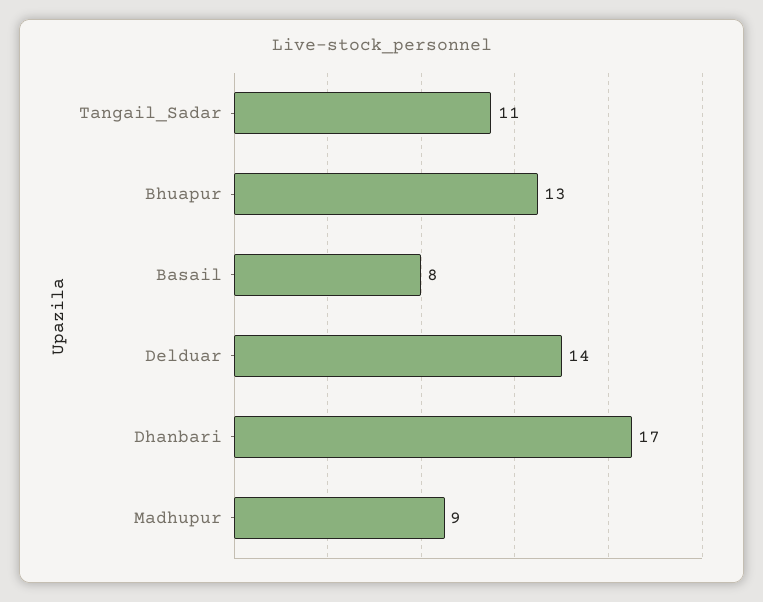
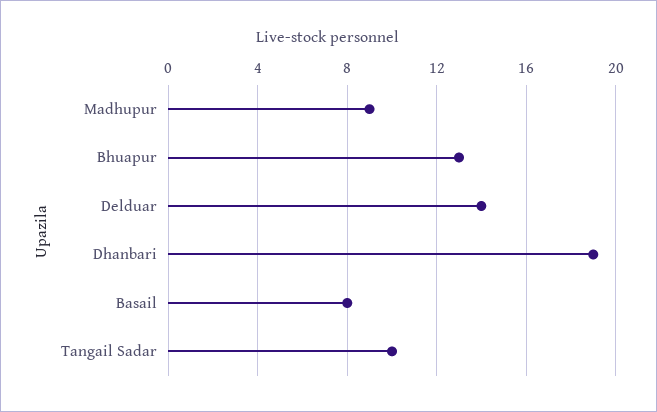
  {
-   "Tangail_Sadar": 11,
+   "Tangail_Sadar": 10,
    "Bhuapur": 13,
    "Basail": 8,
    "Delduar": 14,
-   "Dhanbari": 17,
+   "Dhanbari": 19,
    "Madhupur": 9
  }

